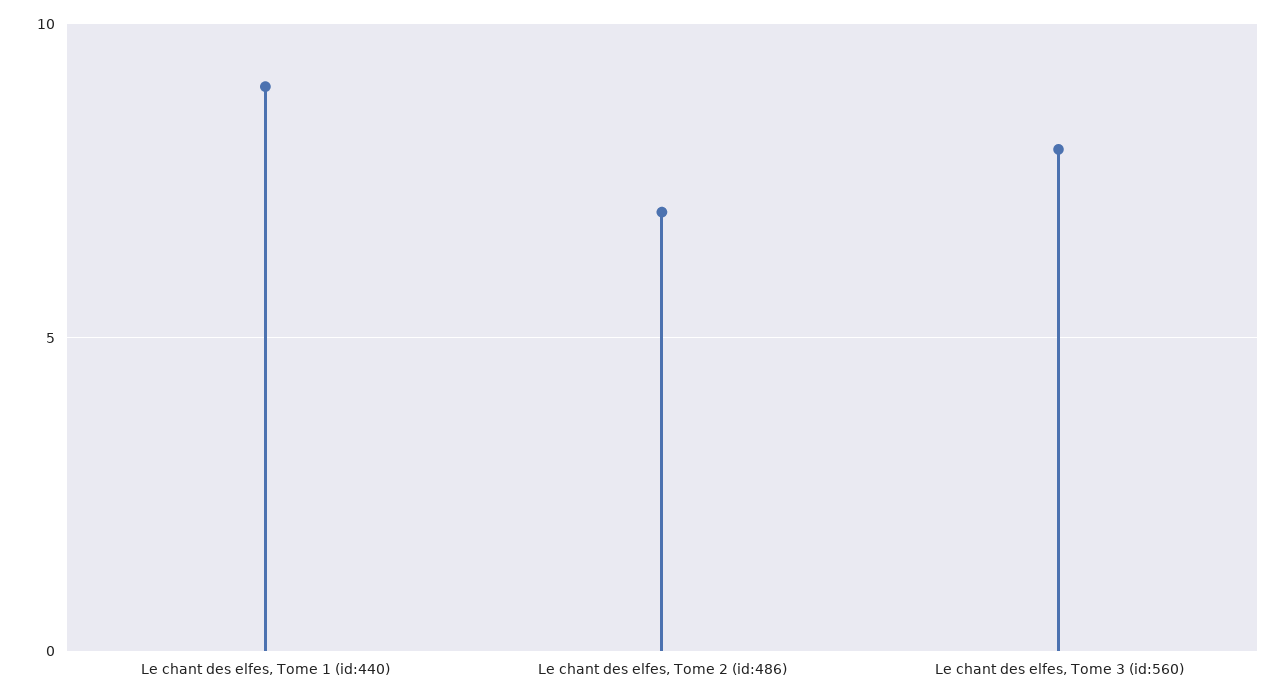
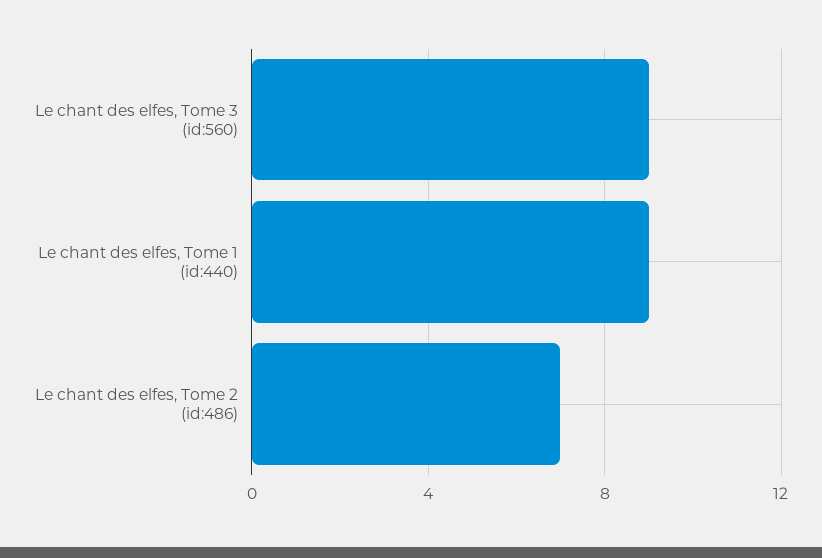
  {
    "Le chant des elfes, Tome 1 (id:440)": 9,
    "Le chant des elfes, Tome 2 (id:486)": 7,
-   "Le chant des elfes, Tome 3 (id:560)": 8
+   "Le chant des elfes, Tome 3 (id:560)": 9
  }

